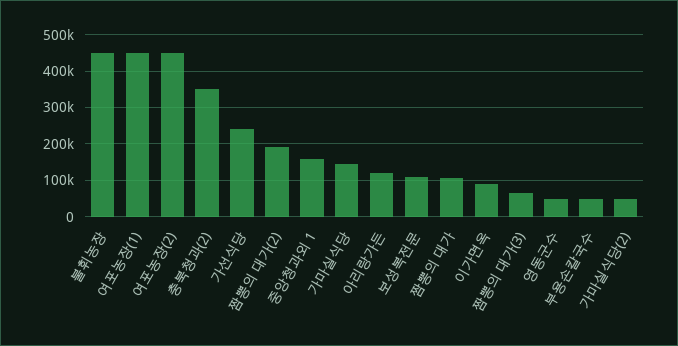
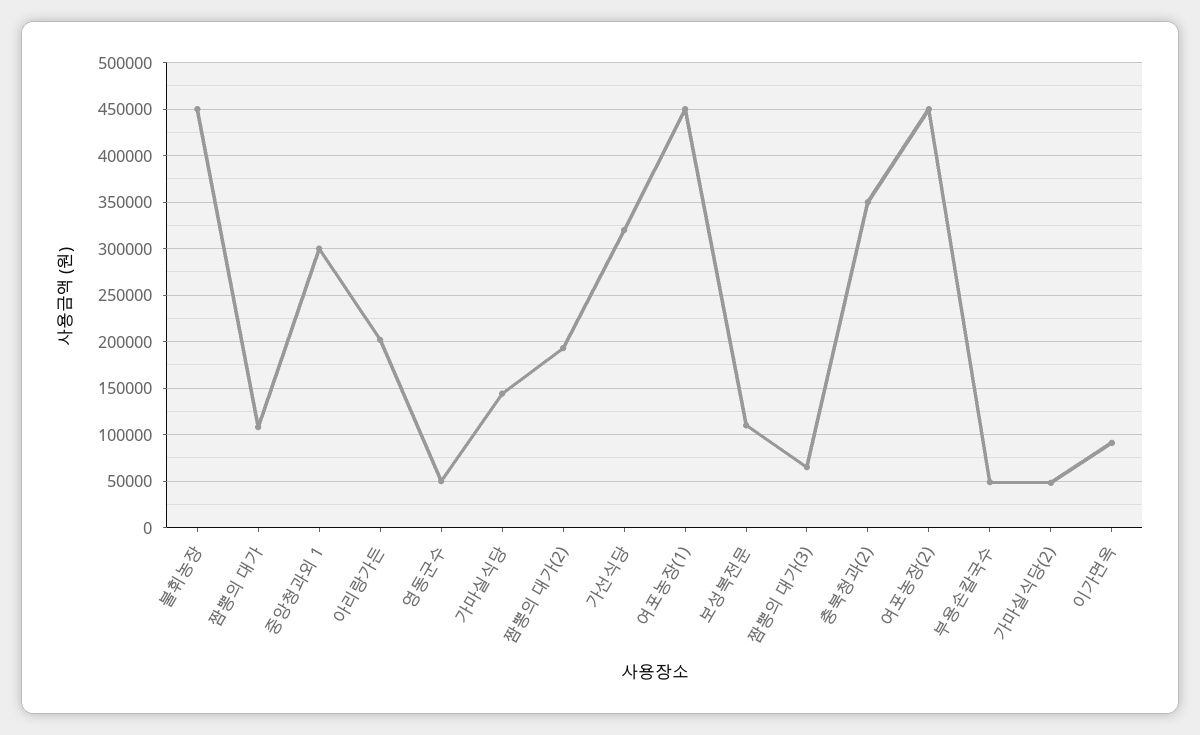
  {
    "불휘농장": 450000,
    "여포농장(1)": 450000,
    "여포농장(2)": 450000,
    "충북청과(2)": 350000,
-   "가선식당": 240000,
+   "가선식당": 320000,
    "짬뽕의 대가(2)": 190000,
-   "중앙청과외 1": 160000,
+   "중앙청과외 1": 300000,
    "가마실식당": 140000,
-   "아리랑가든": 120000,
+   "아리랑가든": 200000,
    "보성복전문": 110000,
    "짬뽕의 대가": 110000,
    "이가면옥": 90000,
    "짬뽕의 대가(3)": 70000,
    "영동군수": 50000,
    "부용손칼국수": 50000,
    "가마실식당(2)": 50000
  }

